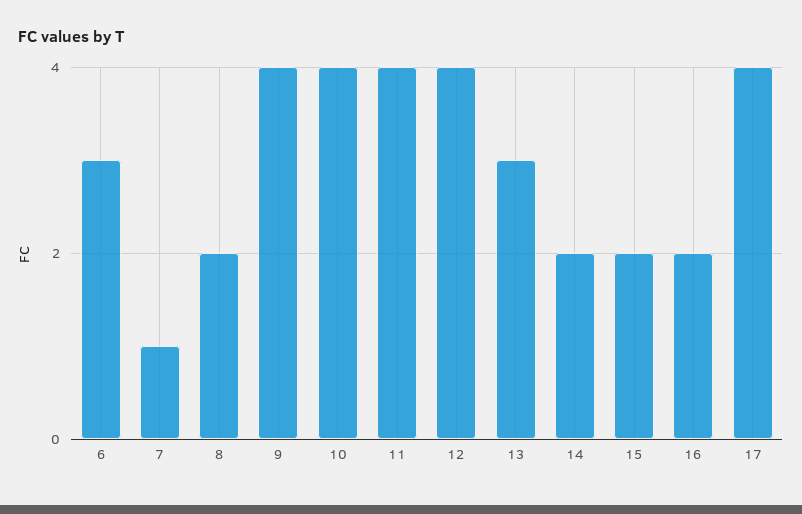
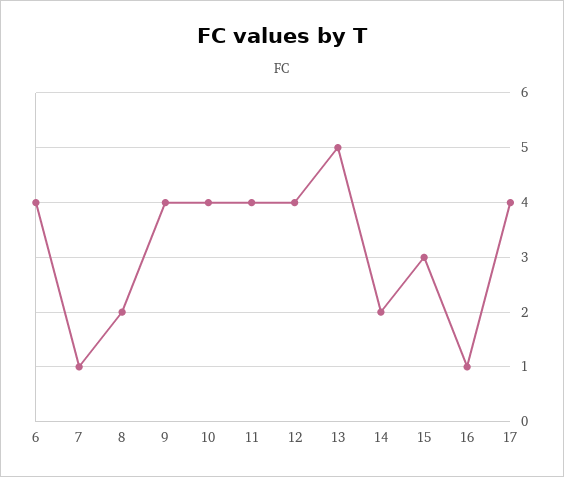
  {
-   "6": 3,
+   "6": 4,
    "7": 1,
    "8": 2,
    "9": 4,
    "10": 4,
    "11": 4,
    "12": 4,
-   "13": 3,
+   "13": 5,
    "14": 2,
-   "15": 2,
+   "15": 3,
-   "16": 2,
+   "16": 1,
    "17": 4
  }

